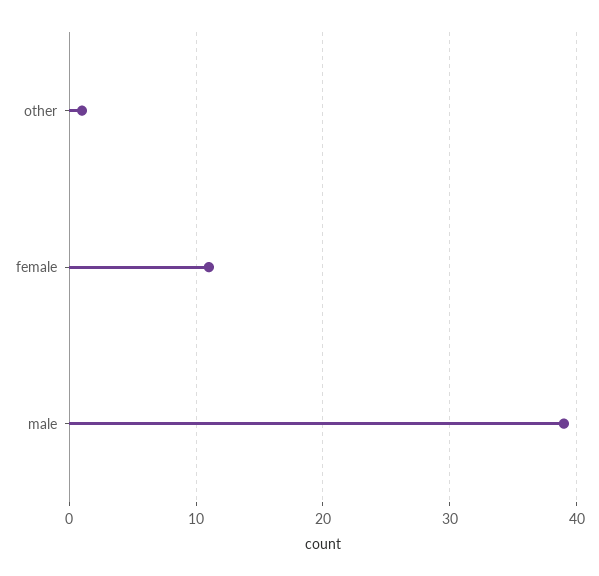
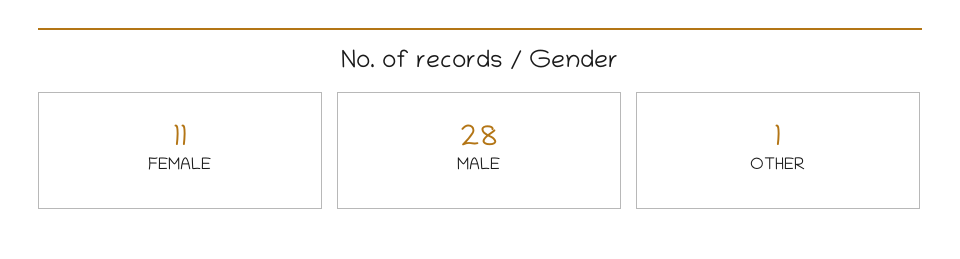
  {
    "other": 1,
    "female": 11,
-   "male": 39
+   "male": 28
  }

